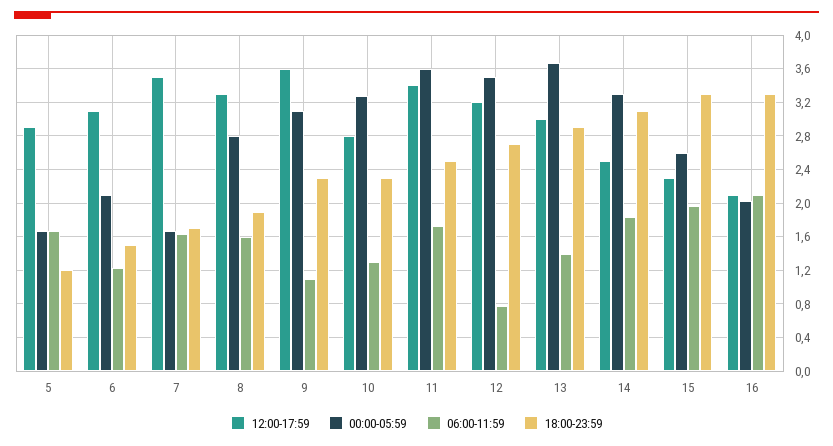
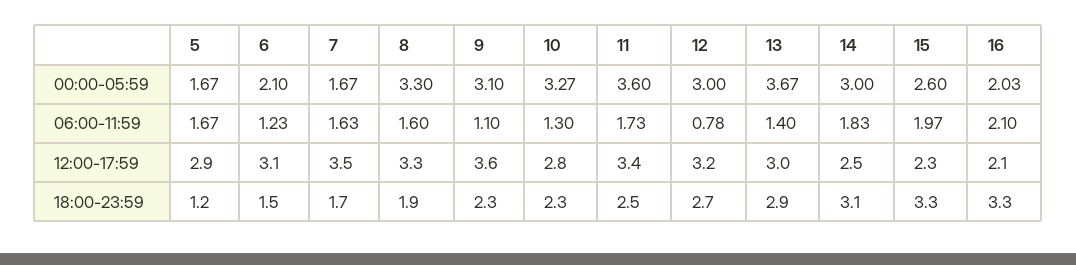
  {
    "12:00-17:59": {
      "5": 2.9,
      "6": 3.1,
      "7": 3.5,
      "8": 3.3,
      "9": 3.6,
      "10": 2.8,
      "11": 3.4,
      "12": 3.2,
      "13": 3,
      "14": 2.5,
      "15": 2.3,
      "16": 2.1
    },
    "00:00-05:59": {
      "5": 1.67,
      "6": 2.1,
      "7": 1.67,
-     "8": 2.8,
+     "8": 3.3,
      "9": 3.1,
      "10": 3.27,
      "11": 3.6,
-     "12": 3.5,
+     "12": 3,
      "13": 3.67,
-     "14": 3.3,
+     "14": 3,
      "15": 2.6,
      "16": 2.03
    },
    "06:00-11:59": {
      "5": 1.67,
      "6": 1.23,
      "7": 1.63,
      "8": 1.6,
      "9": 1.1,
      "10": 1.3,
      "11": 1.73,
      "12": 0.78,
      "13": 1.4,
      "14": 1.83,
      "15": 1.97,
      "16": 2.1
    },
    "18:00-23:59": {
      "5": 1.2,
      "6": 1.5,
      "7": 1.7,
      "8": 1.9,
      "9": 2.3,
      "10": 2.3,
      "11": 2.5,
      "12": 2.7,
      "13": 2.9,
      "14": 3.1,
      "15": 3.3,
      "16": 3.3
    }
  }

